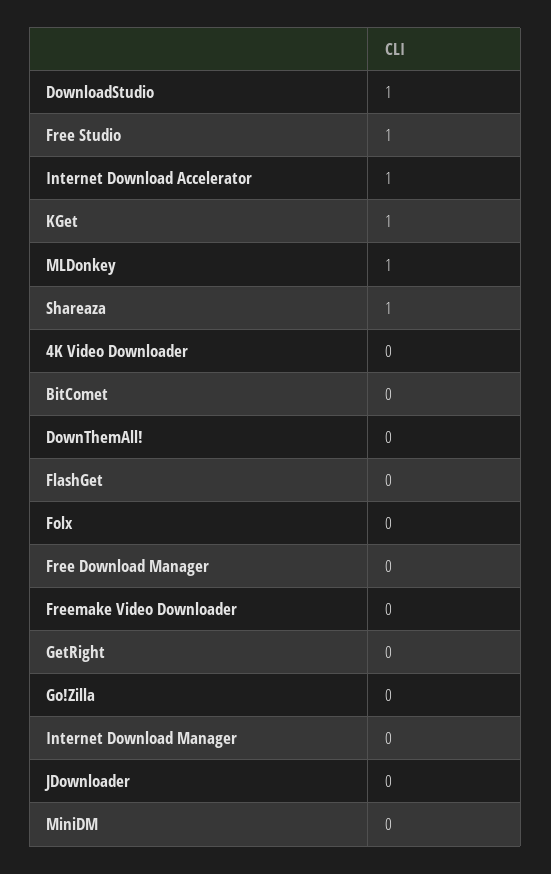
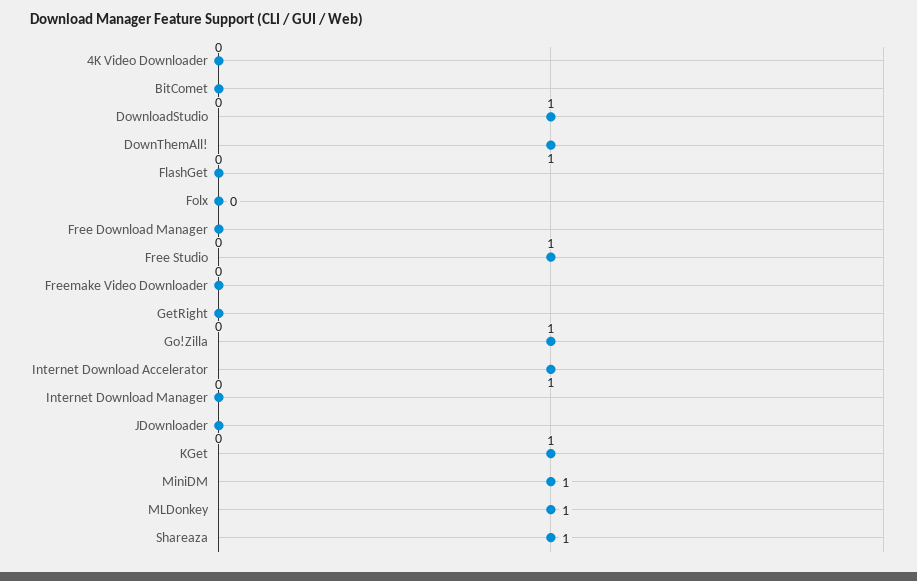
  {
    "DownloadStudio": 1,
    "Free Studio": 1,
    "Internet Download Accelerator": 1,
    "KGet": 1,
    "MLDonkey": 1,
    "Shareaza": 1,
    "4K Video Downloader": 0,
    "BitComet": 0,
-   "DownThemAll!": 0,
+   "DownThemAll!": 1,
    "FlashGet": 0,
    "Folx": 0,
    "Free Download Manager": 0,
    "Freemake Video Downloader": 0,
    "GetRight": 0,
-   "Go!Zilla": 0,
+   "Go!Zilla": 1,
    "Internet Download Manager": 0,
    "JDownloader": 0,
-   "MiniDM": 0
+   "MiniDM": 1
  }

